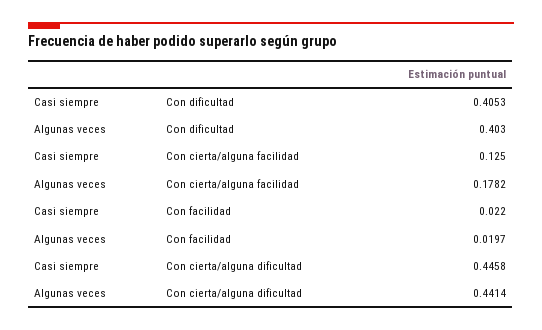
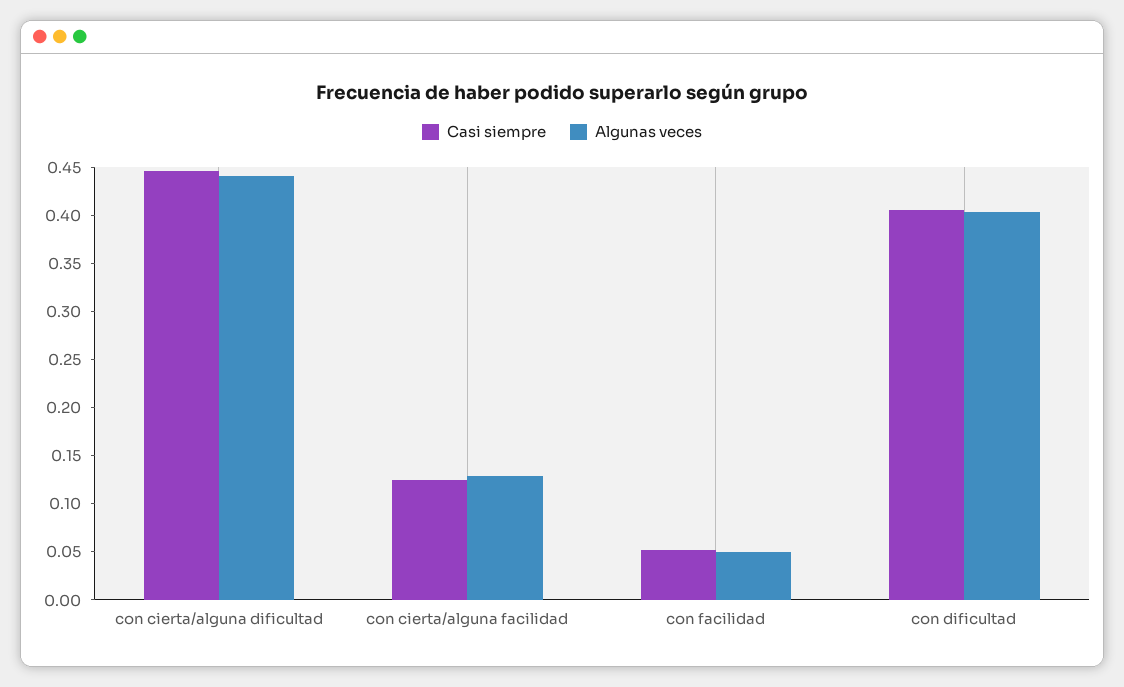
  {
    "Casi siempre": {
      "Con dificultad": 0.4053,
      "Con cierta/alguna facilidad": 0.125,
-     "Con facilidad": 0.022,
+     "Con facilidad": 0.05,
      "Con cierta/alguna dificultad": 0.4458
    },
    "Algunas veces": {
      "Con dificultad": 0.403,
-     "Con cierta/alguna facilidad": 0.1782,
+     "Con cierta/alguna facilidad": 0.13,
-     "Con facilidad": 0.0197,
+     "Con facilidad": 0.05,
      "Con cierta/alguna dificultad": 0.4414
    }
  }

